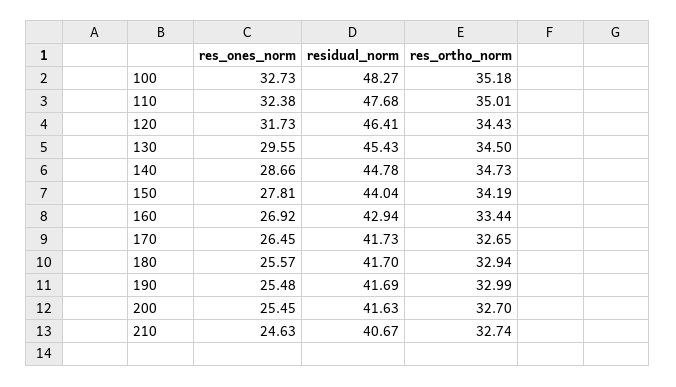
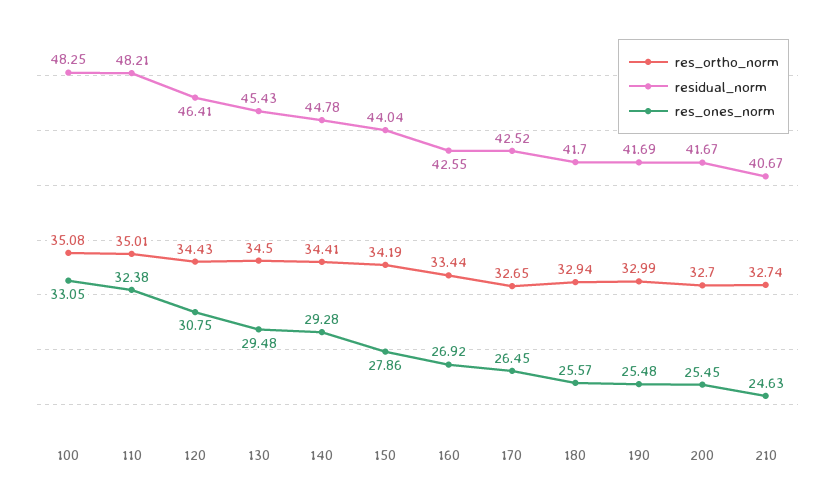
  {
    "res_ones_norm": {
-     "100": 32.73,
+     "100": 33.05,
      "110": 32.38,
-     "120": 31.73,
+     "120": 30.75,
-     "130": 29.55,
+     "130": 29.48,
-     "140": 28.66,
+     "140": 29.28,
-     "150": 27.81,
+     "150": 27.86,
      "160": 26.92,
      "170": 26.45,
      "180": 25.57,
      "190": 25.48,
      "200": 25.45,
      "210": 24.63
    },
    "residual_norm": {
-     "100": 48.27,
+     "100": 48.25,
-     "110": 47.68,
+     "110": 48.21,
      "120": 46.41,
      "130": 45.43,
      "140": 44.78,
      "150": 44.04,
-     "160": 42.94,
+     "160": 42.55,
-     "170": 41.73,
+     "170": 42.52,
      "180": 41.7,
      "190": 41.69,
-     "200": 41.63,
+     "200": 41.67,
      "210": 40.67
    },
    "res_ortho_norm": {
-     "100": 35.18,
+     "100": 35.08,
      "110": 35.01,
      "120": 34.43,
      "130": 34.5,
-     "140": 34.73,
+     "140": 34.41,
      "150": 34.19,
      "160": 33.44,
      "170": 32.65,
      "180": 32.94,
      "190": 32.99,
      "200": 32.7,
      "210": 32.74
    }
  }

